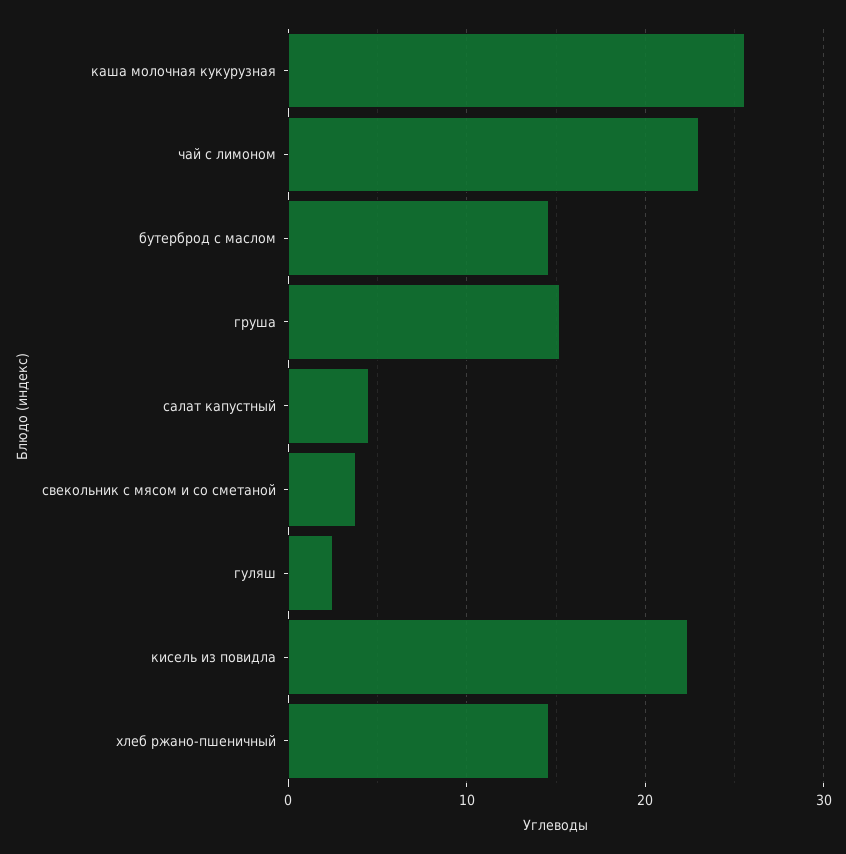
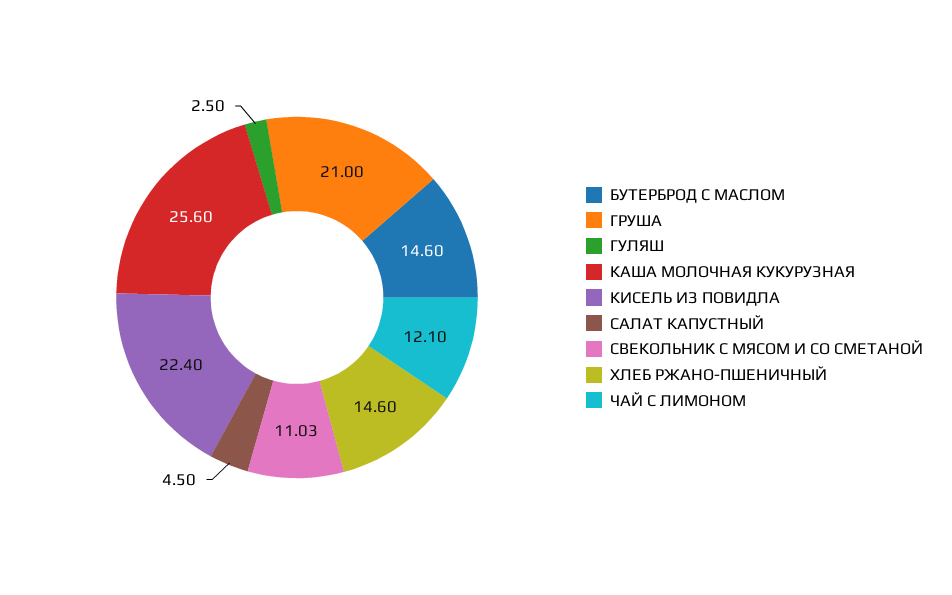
  {
    "каша молочная кукурузная": 25.6,
-   "чай с лимоном": 23,
+   "чай с лимоном": 12.1,
    "бутерброд с маслом": 14.6,
-   "груша": 15,
+   "груша": 21,
    "салат капустный": 4.5,
-   "свекольник с мясом и со сметаной": 4,
+   "свекольник с мясом и со сметаной": 11.03,
    "гуляш": 2.5,
    "кисель из повидла": 22.4,
    "хлеб ржано-пшеничный": 14.6
  }

